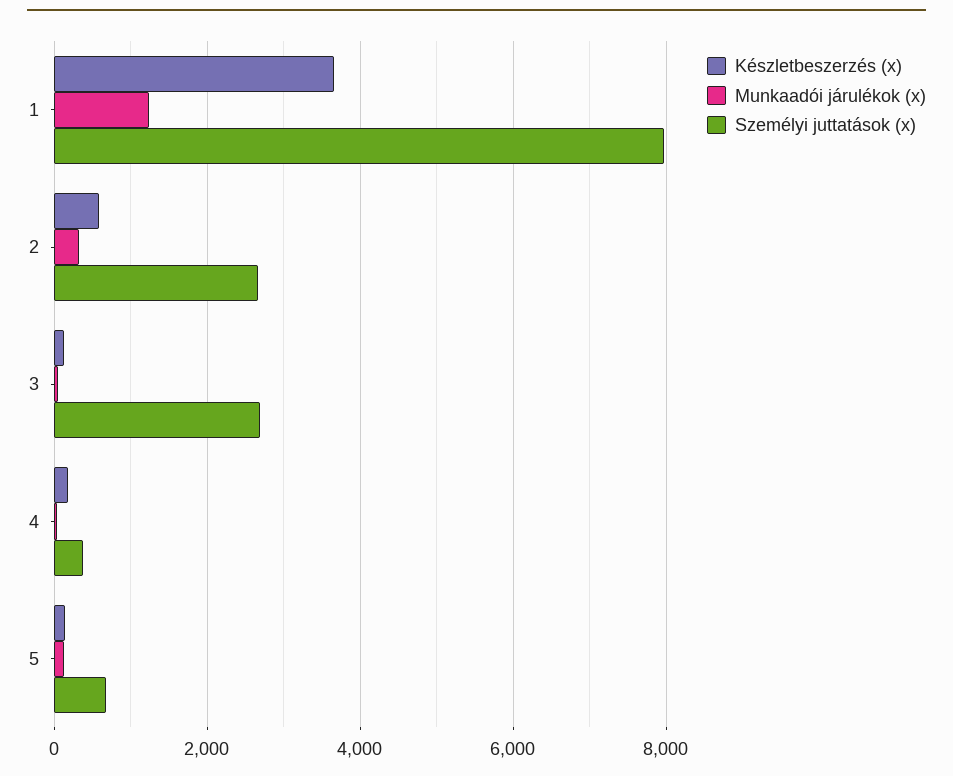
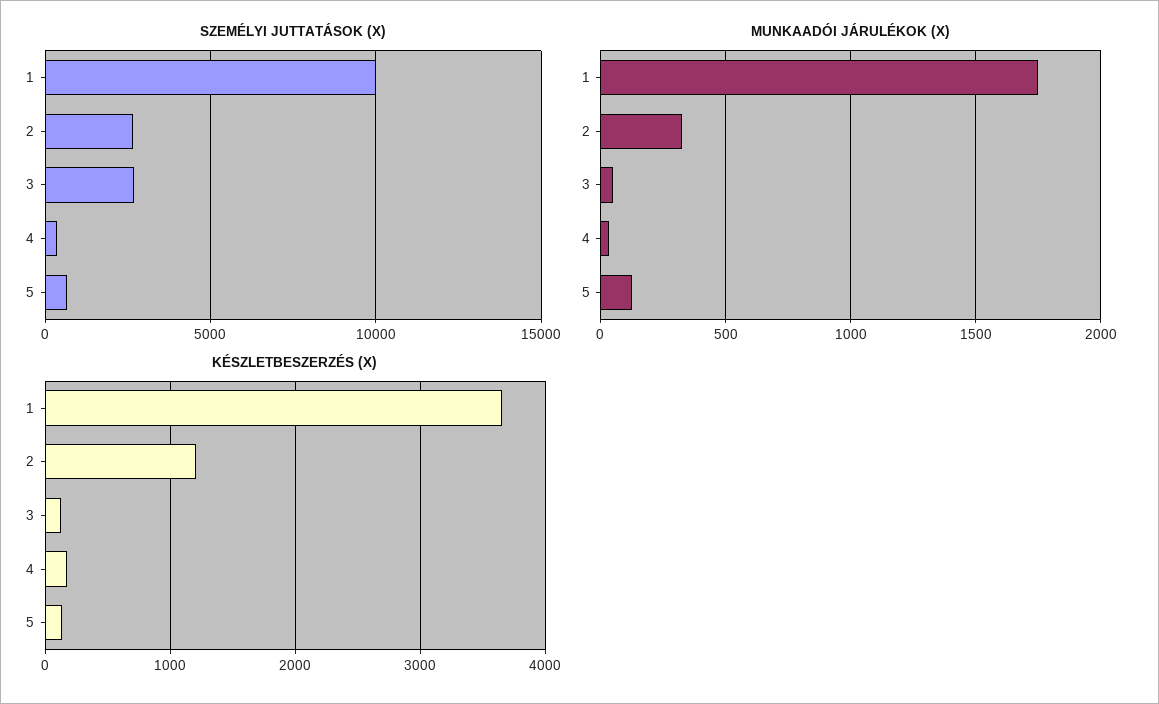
  {
    "Készletbeszerzés (x)": {
      "1": 3700,
-     "2": 600,
+     "2": 1200,
      "3": 100,
      "4": 200,
      "5": 100
    },
    "Munkaadói járulékok (x)": {
-     "1": 1200,
+     "1": 1750,
      "2": 300,
      "3": 50,
      "4": 50,
      "5": 150
    },
    "Személyi juttatások (x)": {
-     "1": 8000,
+     "1": 10000,
      "2": 2600,
      "3": 2600,
      "4": 400,
      "5": 600
    }
  }

